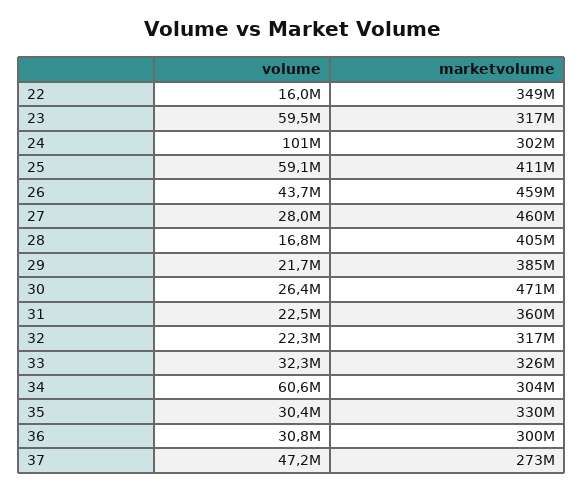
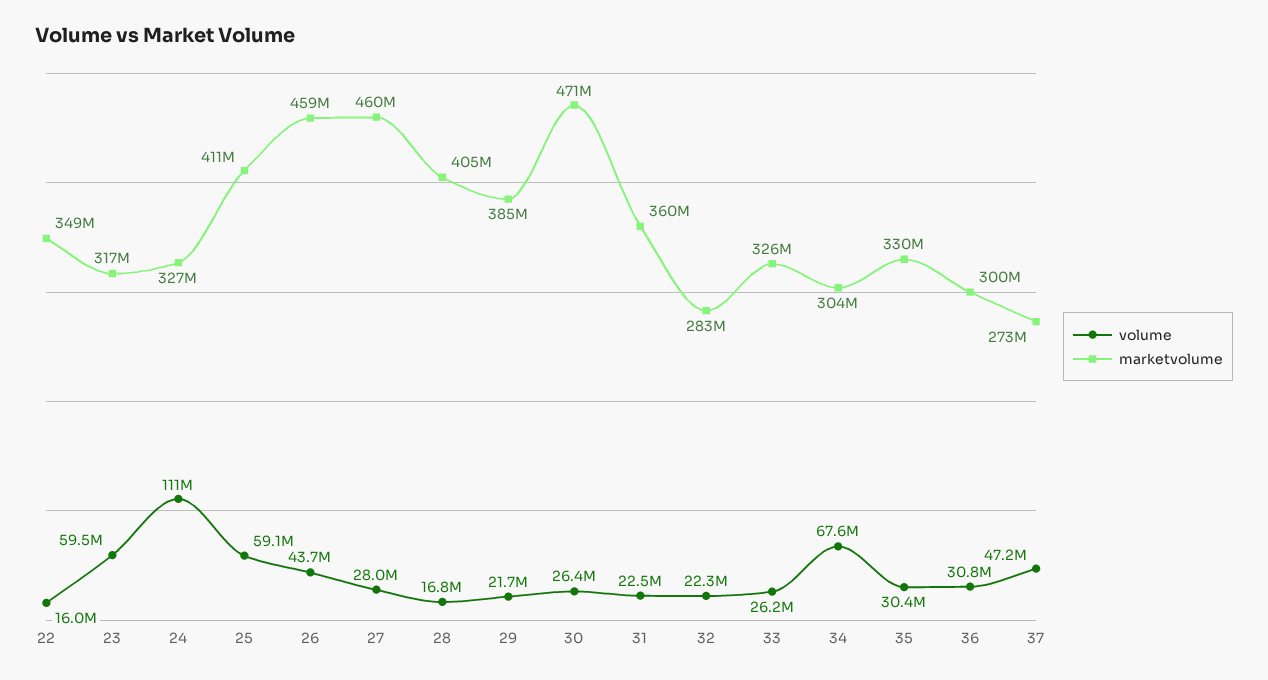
  {
    "volume": {
      "22": 16000000,
      "23": 59500000,
-     "24": 101000000,
+     "24": 111000000,
      "25": 59100000,
      "26": 43700000,
      "27": 28000000,
      "28": 16800000,
      "29": 21700000,
      "30": 26400000,
      "31": 22500000,
      "32": 22300000,
-     "33": 32300000,
+     "33": 26200000,
-     "34": 60600000,
+     "34": 67600000,
      "35": 30400000,
      "36": 30800000,
      "37": 47200000
    },
    "marketvolume": {
      "22": 349000000,
      "23": 317000000,
-     "24": 302000000,
+     "24": 327000000,
      "25": 411000000,
      "26": 459000000,
      "27": 460000000,
      "28": 405000000,
      "29": 385000000,
      "30": 471000000,
      "31": 360000000,
-     "32": 317000000,
+     "32": 283000000,
      "33": 326000000,
      "34": 304000000,
      "35": 330000000,
      "36": 300000000,
      "37": 273000000
    }
  }

